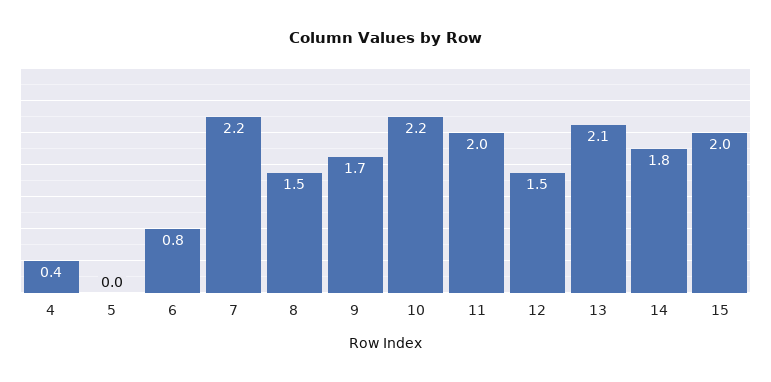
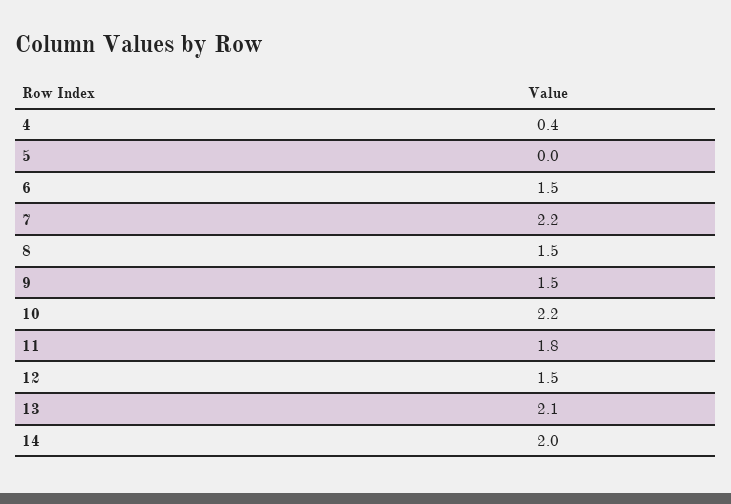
  {
    "4": 0.4,
    "5": 0,
-   "6": 0.8,
+   "6": 1.5,
    "7": 2.2,
    "8": 1.5,
-   "9": 1.7,
+   "9": 1.5,
    "10": 2.2,
-   "11": 2,
+   "11": 1.8,
    "12": 1.5,
    "13": 2.1,
-   "14": 1.8,
+   "14": 2
-   "15": 2
  }

